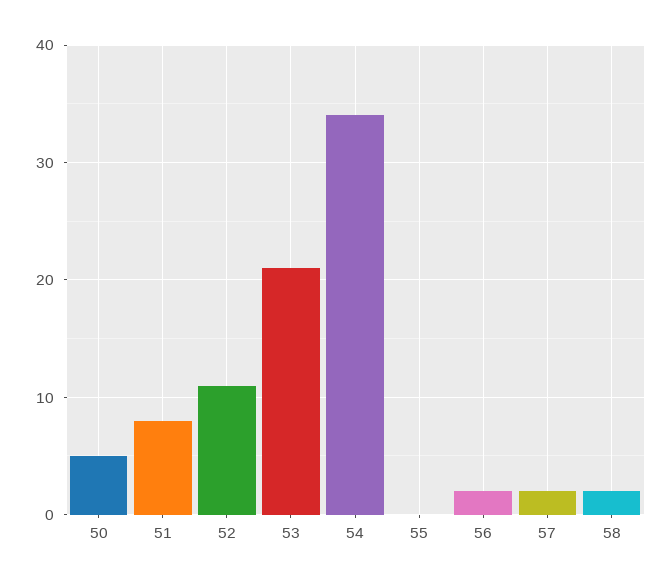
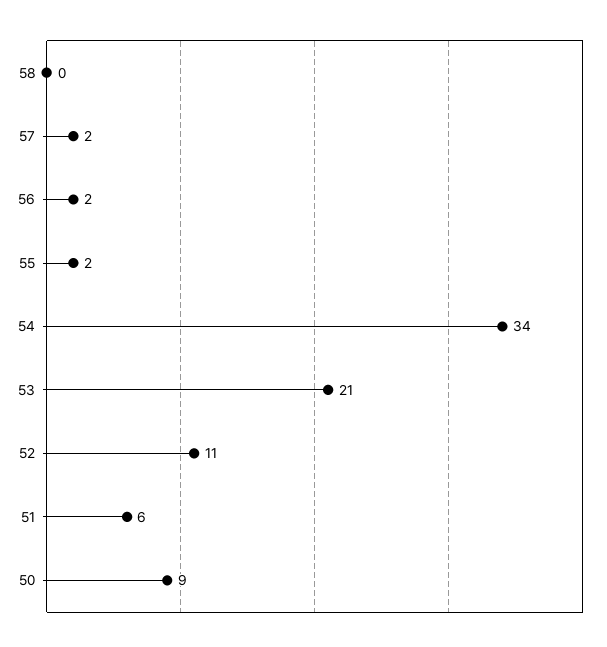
  {
-   "50": 5,
+   "50": 9,
-   "51": 8,
+   "51": 6,
    "52": 11,
    "53": 21,
    "54": 34,
-   "55": 0,
+   "55": 2,
    "56": 2,
    "57": 2,
-   "58": 2
+   "58": 0
  }

